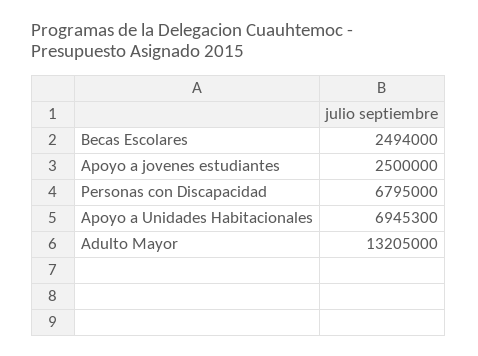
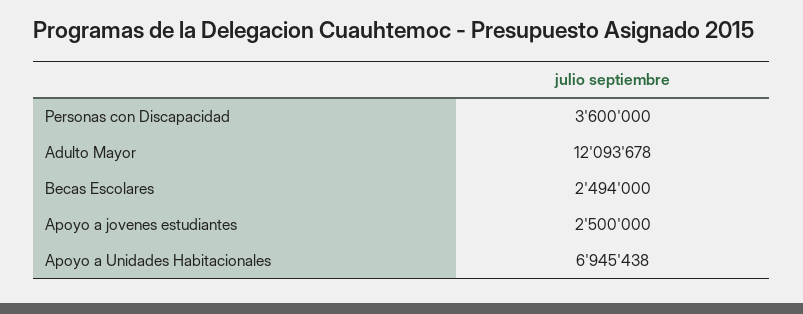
  {
    "Becas Escolares": 2494000,
    "Apoyo a jovenes estudiantes": 2500000,
-   "Personas con Discapacidad": 6795000,
+   "Personas con Discapacidad": 3600000,
-   "Apoyo a Unidades Habitacionales": 6945300,
+   "Apoyo a Unidades Habitacionales": 6945438,
-   "Adulto Mayor": 13205000
+   "Adulto Mayor": 12093678
  }

